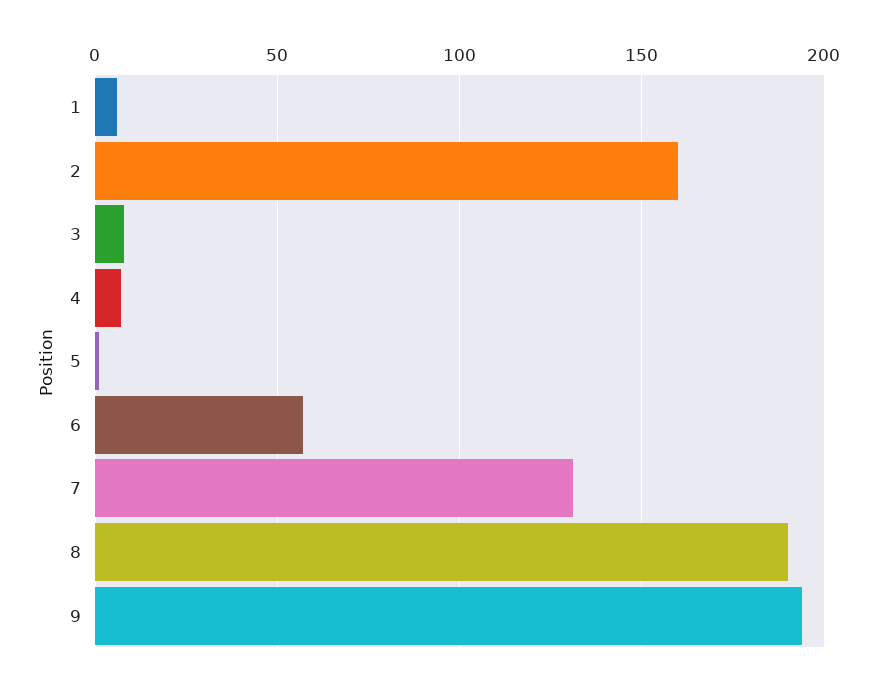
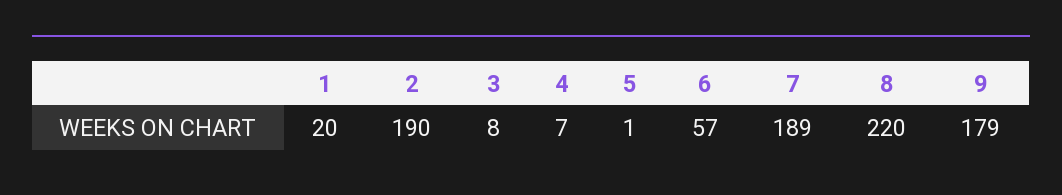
  {
-   "1": 5,
+   "1": 20,
-   "2": 160,
+   "2": 190,
    "3": 8,
    "4": 7,
    "5": 1,
    "6": 57,
-   "7": 130,
+   "7": 189,
-   "8": 190,
+   "8": 220,
-   "9": 195
+   "9": 179
  }

